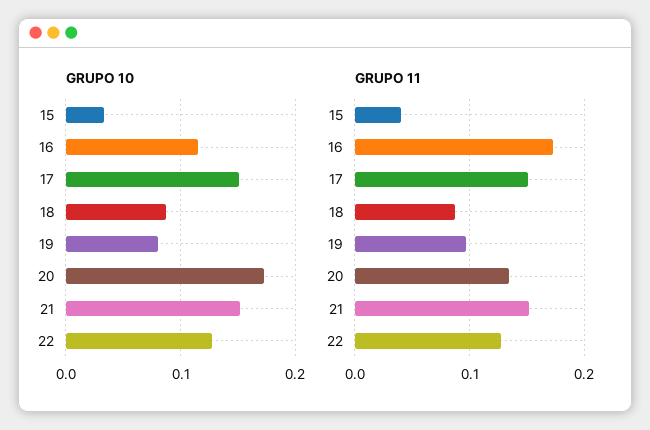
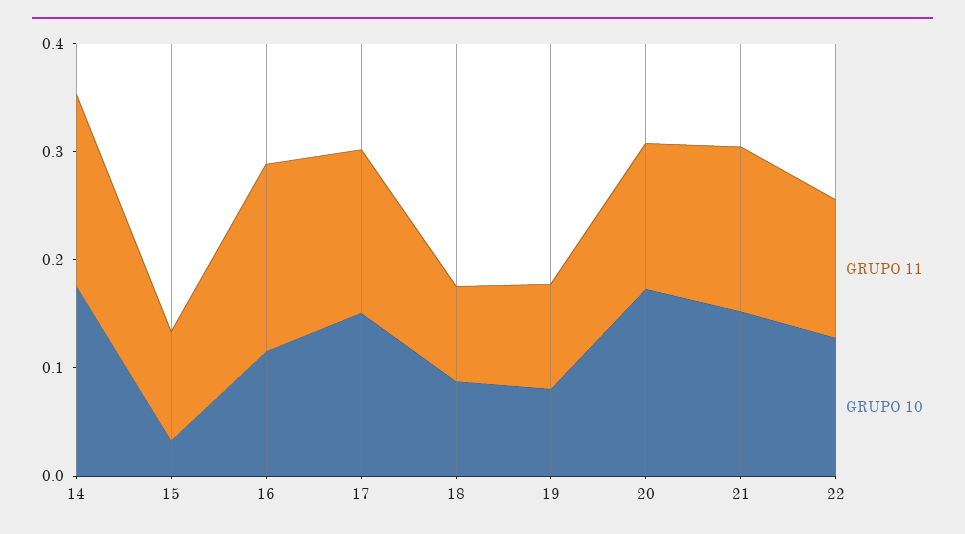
  {
    "GRUPO 10": {
      "15": 0.03,
      "16": 0.12,
      "17": 0.15,
      "18": 0.09,
      "19": 0.08,
      "20": 0.17,
      "21": 0.15,
-     "22": 0.13
+     "22": 0.13,
+     "14": 0.18
    },
    "GRUPO 11": {
-     "15": 0.04,
+     "15": 0.1,
      "16": 0.17,
      "17": 0.15,
      "18": 0.09,
      "19": 0.1,
      "20": 0.13,
      "21": 0.15,
-     "22": 0.13
+     "22": 0.13,
+     "14": 0.18
    }
  }

